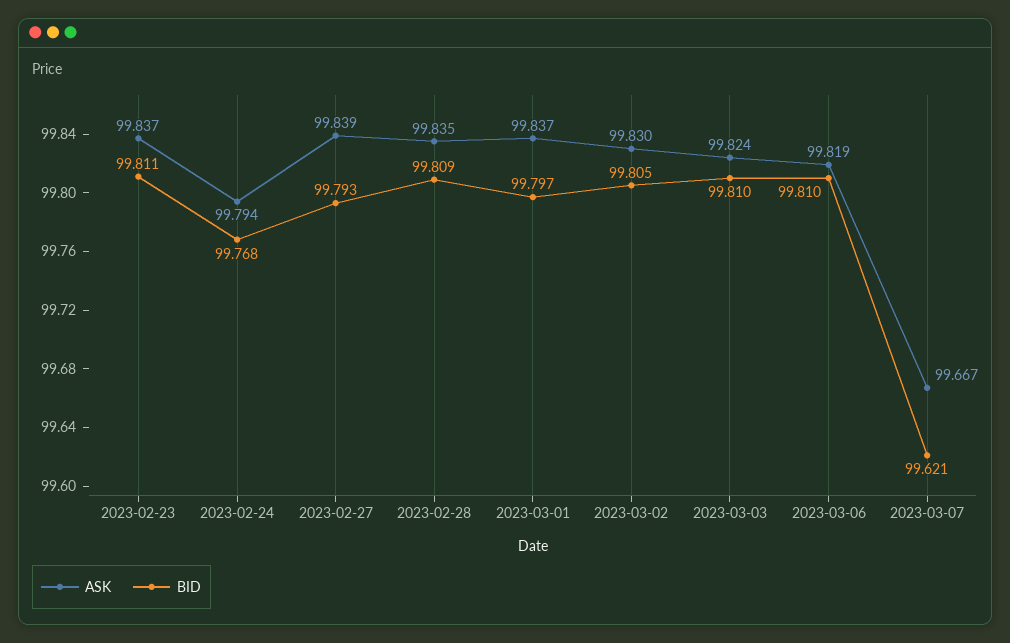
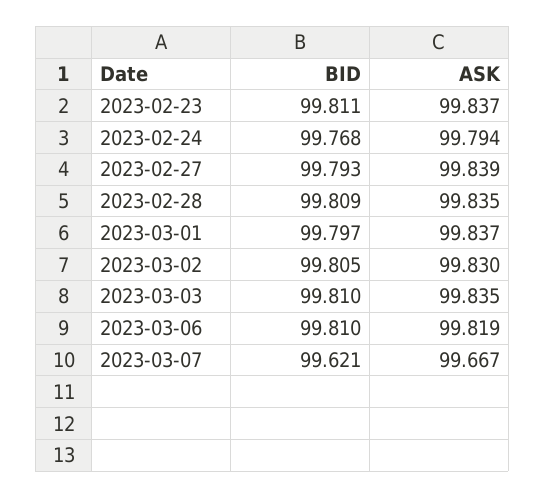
  {
    "ASK": {
      "2023-02-23": 99.837,
      "2023-02-24": 99.794,
      "2023-02-27": 99.839,
      "2023-02-28": 99.835,
      "2023-03-01": 99.837,
      "2023-03-02": 99.83,
-     "2023-03-03": 99.824,
+     "2023-03-03": 99.835,
      "2023-03-06": 99.819,
      "2023-03-07": 99.667
    },
    "BID": {
      "2023-02-23": 99.811,
      "2023-02-24": 99.768,
      "2023-02-27": 99.793,
      "2023-02-28": 99.809,
      "2023-03-01": 99.797,
      "2023-03-02": 99.805,
      "2023-03-03": 99.81,
      "2023-03-06": 99.81,
      "2023-03-07": 99.621
    }
  }

